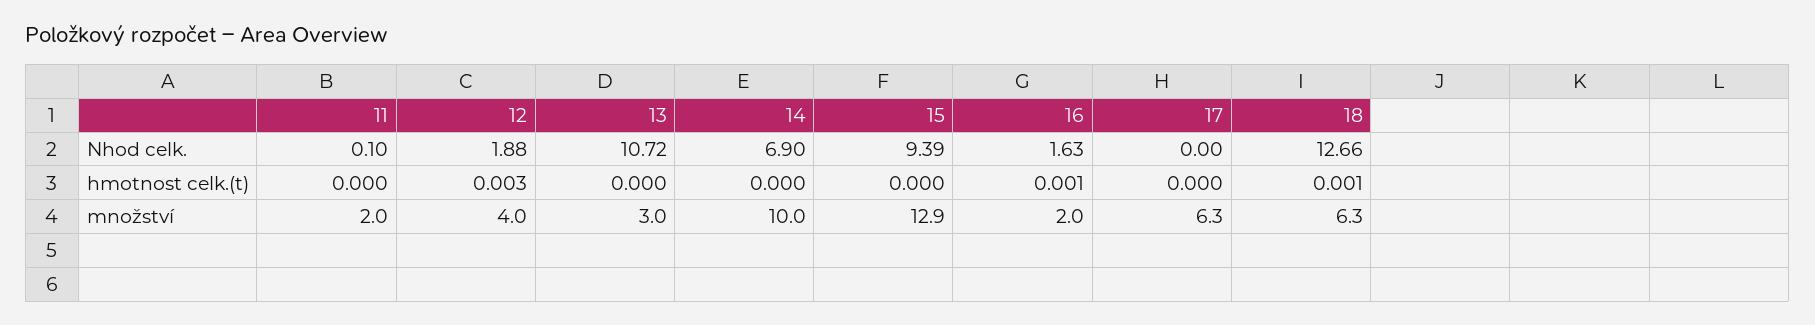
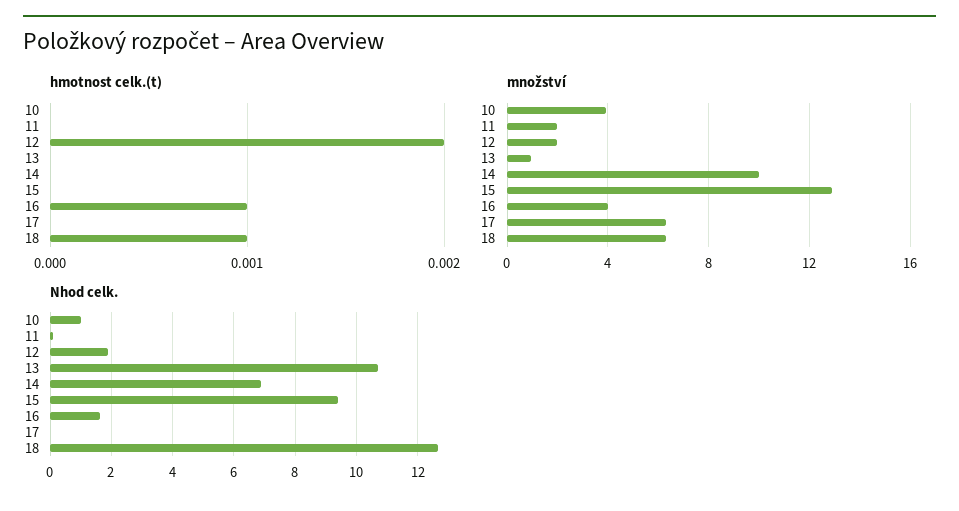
  {
    "Nhod celk.": {
      "11": 0.1,
      "12": 1.88,
      "13": 10.72,
      "14": 6.9,
      "15": 9.39,
      "16": 1.63,
      "17": 0,
-     "18": 12.66
+     "18": 12.66,
+     "10": 1
    },
    "hmotnost celk.(t)": {
      "11": 0,
-     "12": 0.003,
+     "12": 0.002,
      "13": 0,
      "14": 0,
      "15": 0,
      "16": 0.001,
      "17": 0,
-     "18": 0.001
+     "18": 0.001,
+     "10": 0
    },
    "množství": {
      "11": 2,
-     "12": 4,
+     "12": 2,
-     "13": 3,
+     "13": 1,
      "14": 10,
      "15": 12.9,
-     "16": 2,
+     "16": 4,
      "17": 6.3,
-     "18": 6.3
+     "18": 6.3,
+     "10": 4
    }
  }

